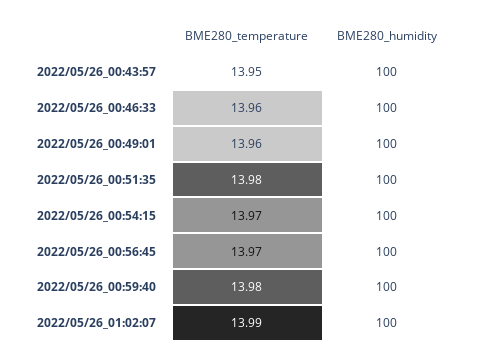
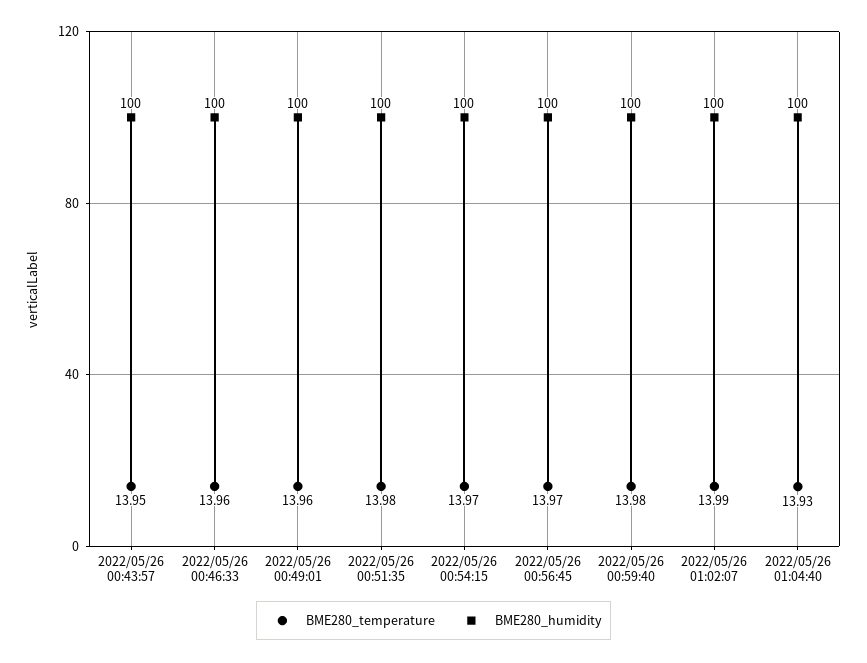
  {
    "BME280_temperature": {
      "2022/05/26_00:43:57": 13.95,
      "2022/05/26_00:46:33": 13.96,
      "2022/05/26_00:49:01": 13.96,
      "2022/05/26_00:51:35": 13.98,
      "2022/05/26_00:54:15": 13.97,
      "2022/05/26_00:56:45": 13.97,
      "2022/05/26_00:59:40": 13.98,
-     "2022/05/26_01:02:07": 13.99
+     "2022/05/26_01:02:07": 13.99,
+     "2022/05/26 01:04:40": 13.93
    },
    "BME280_humidity": {
      "2022/05/26_00:43:57": 100,
      "2022/05/26_00:46:33": 100,
      "2022/05/26_00:49:01": 100,
      "2022/05/26_00:51:35": 100,
      "2022/05/26_00:54:15": 100,
      "2022/05/26_00:56:45": 100,
      "2022/05/26_00:59:40": 100,
-     "2022/05/26_01:02:07": 100
+     "2022/05/26_01:02:07": 100,
+     "2022/05/26 01:04:40": 100
    }
  }

